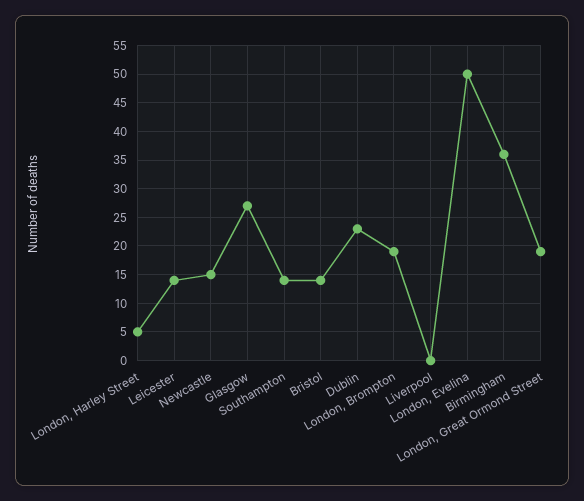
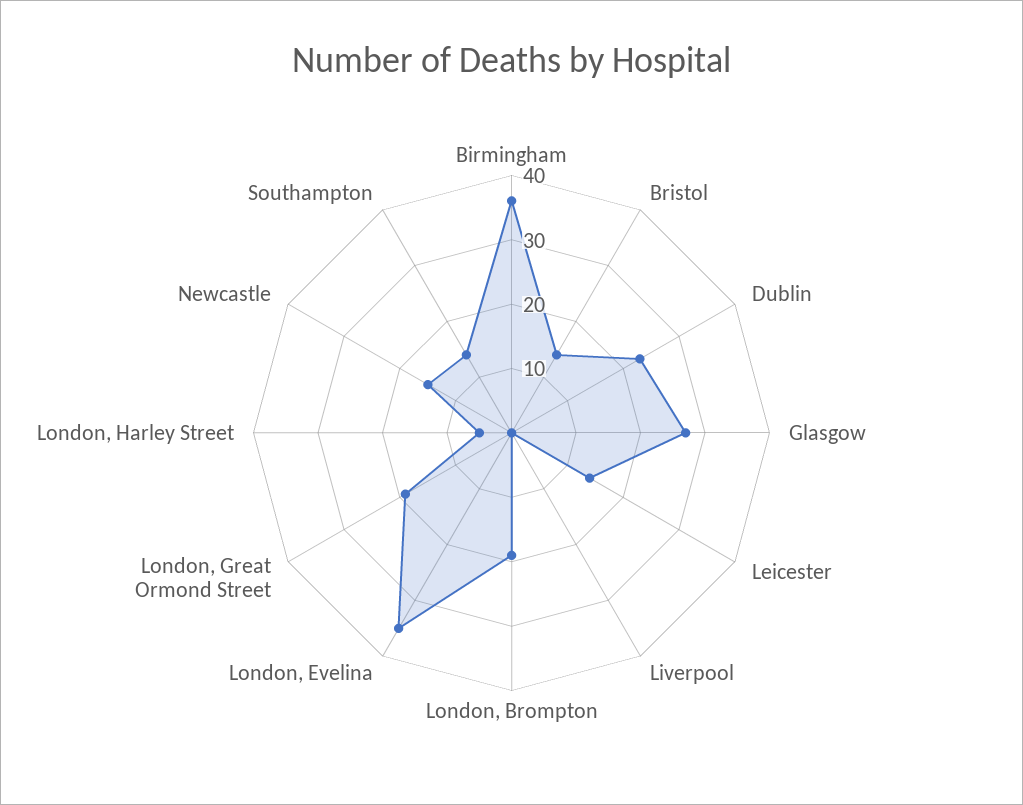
  {
    "London, Harley Street": 5,
    "Leicester": 15,
    "Newcastle": 15,
    "Glasgow": 25,
    "Southampton": 15,
    "Bristol": 15,
    "Dublin": 25,
    "London, Brompton": 20,
    "Liverpool": 0,
-   "London, Evelina": 50,
+   "London, Evelina": 35,
    "Birmingham": 35,
    "London, Great Ormond Street": 20
  }

